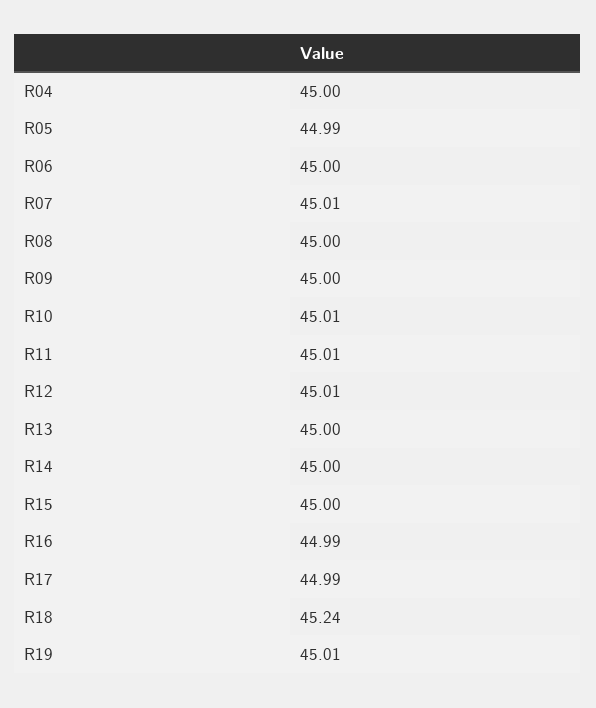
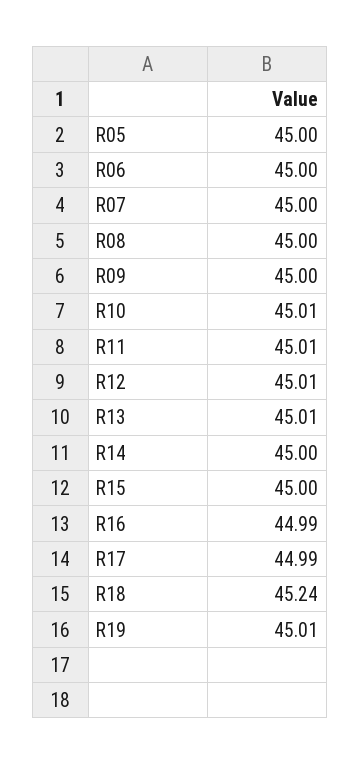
  {
-   "R04": 45,
-   "R05": 44.99,
+   "R05": 45,
    "R06": 45,
-   "R07": 45.01,
+   "R07": 45,
    "R08": 45,
    "R09": 45,
    "R10": 45.01,
    "R11": 45.01,
    "R12": 45.01,
-   "R13": 45,
+   "R13": 45.01,
    "R14": 45,
    "R15": 45,
    "R16": 44.99,
    "R17": 44.99,
    "R18": 45.24,
    "R19": 45.01
  }

